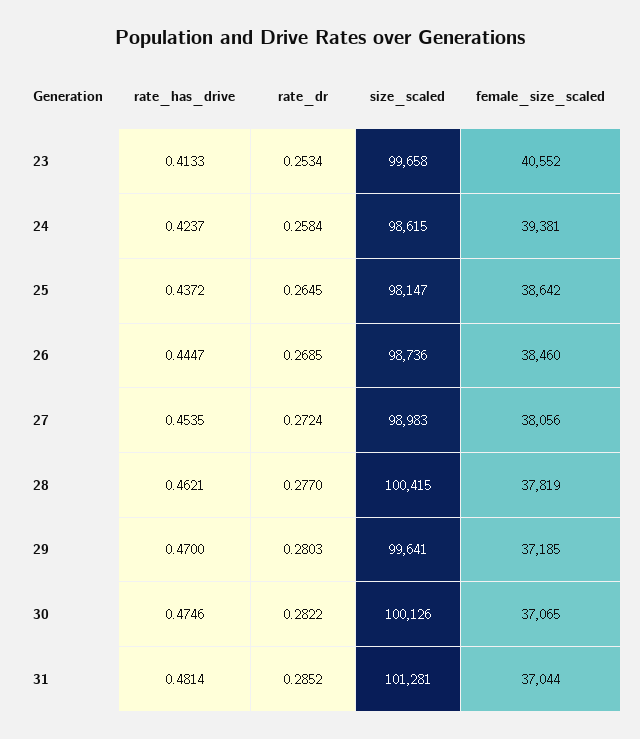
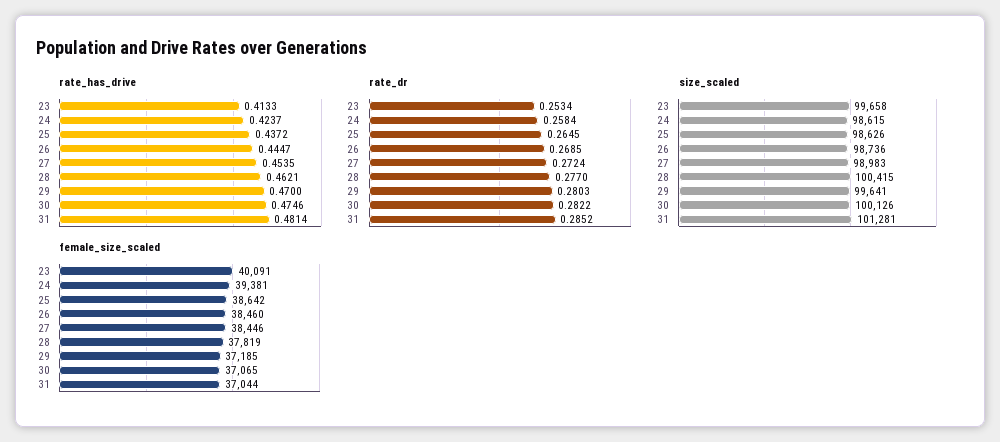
  {
    "rate_has_drive": {
      "23": 0.4133,
      "24": 0.4237,
      "25": 0.4372,
      "26": 0.4447,
      "27": 0.4535,
      "28": 0.4621,
      "29": 0.47,
      "30": 0.4746,
      "31": 0.4814
    },
    "rate_dr": {
      "23": 0.2534,
      "24": 0.2584,
      "25": 0.2645,
      "26": 0.2685,
      "27": 0.2724,
      "28": 0.277,
      "29": 0.2803,
      "30": 0.2822,
      "31": 0.2852
    },
    "size_scaled": {
      "23": 99658,
      "24": 98615,
-     "25": 98147,
+     "25": 98626,
      "26": 98736,
      "27": 98983,
      "28": 100415,
      "29": 99641,
      "30": 100126,
      "31": 101281
    },
    "female_size_scaled": {
-     "23": 40552,
+     "23": 40091,
      "24": 39381,
      "25": 38642,
      "26": 38460,
-     "27": 38056,
+     "27": 38446,
      "28": 37819,
      "29": 37185,
      "30": 37065,
      "31": 37044
    }
  }

